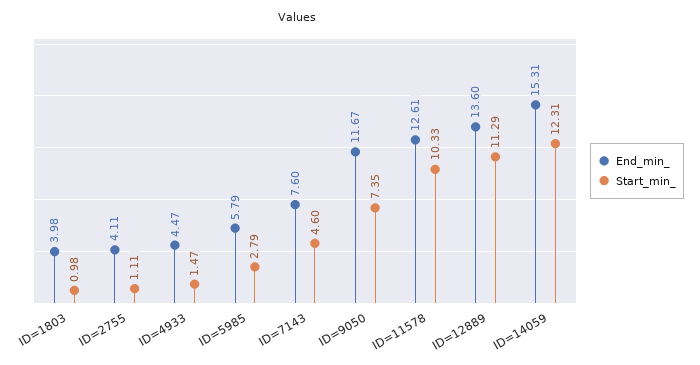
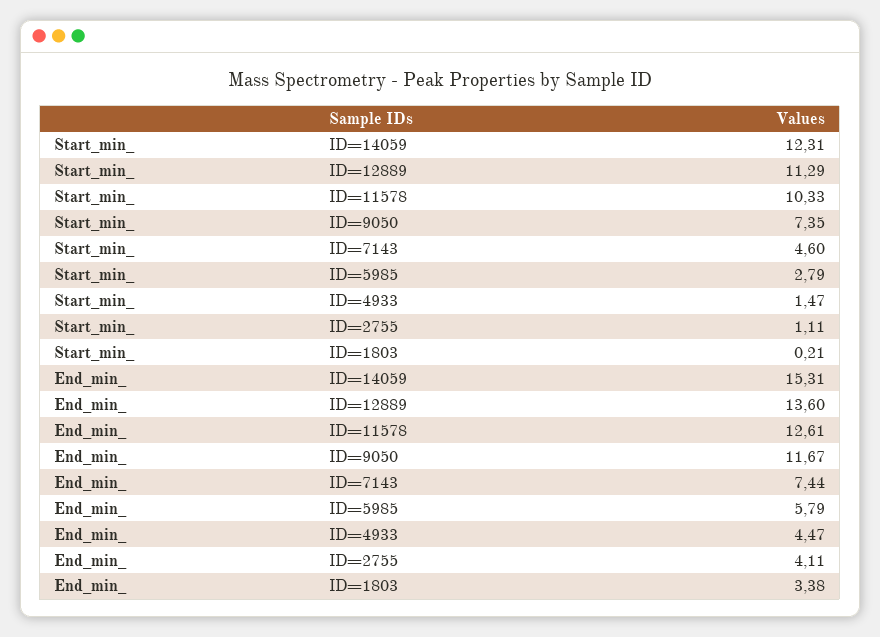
  {
    "End_min_": {
-     "ID=1803": 3.98,
+     "ID=1803": 3.38,
      "ID=2755": 4.11,
      "ID=4933": 4.47,
      "ID=5985": 5.79,
-     "ID=7143": 7.6,
+     "ID=7143": 7.44,
      "ID=9050": 11.67,
      "ID=11578": 12.61,
      "ID=12889": 13.6,
      "ID=14059": 15.31
    },
    "Start_min_": {
-     "ID=1803": 0.98,
+     "ID=1803": 0.21,
      "ID=2755": 1.11,
      "ID=4933": 1.47,
      "ID=5985": 2.79,
      "ID=7143": 4.6,
      "ID=9050": 7.35,
      "ID=11578": 10.33,
      "ID=12889": 11.29,
      "ID=14059": 12.31
    }
  }

